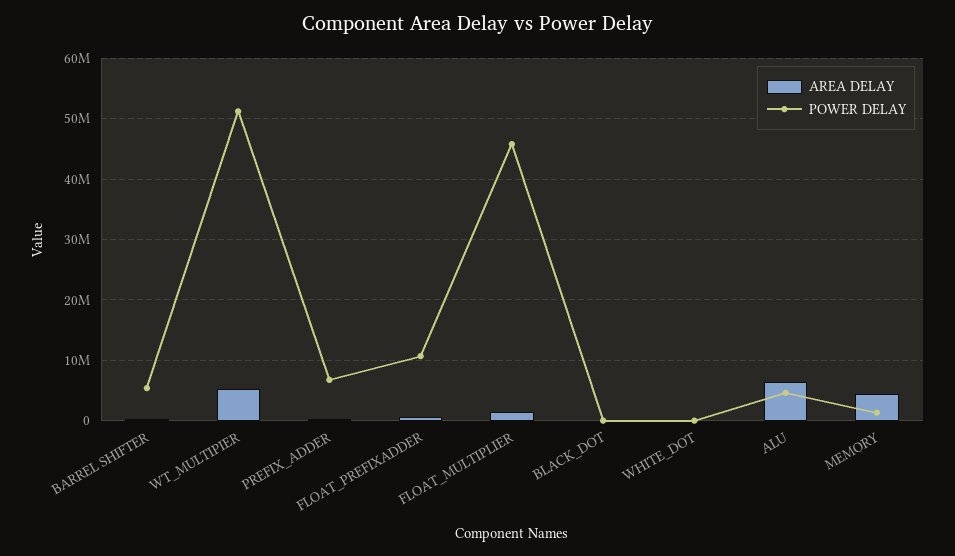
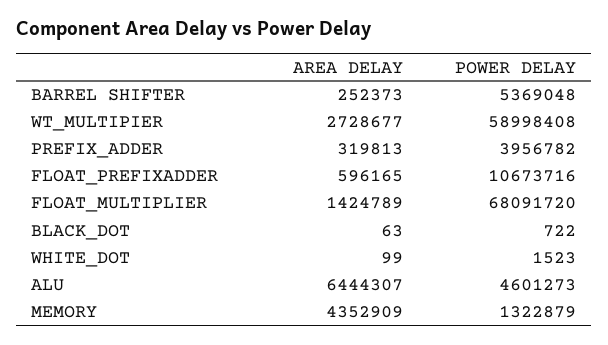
  {
    "AREA DELAY": {
      "BARREL SHIFTER": 252373,
-     "WT_MULTIPIER": 5000000,
+     "WT_MULTIPIER": 2728677,
      "PREFIX_ADDER": 319813,
      "FLOAT_PREFIXADDER": 596165,
      "FLOAT_MULTIPLIER": 1424789,
      "BLACK_DOT": 63,
      "WHITE_DOT": 99,
      "ALU": 6444307,
      "MEMORY": 4352909
    },
    "POWER DELAY": {
      "BARREL SHIFTER": 5369048,
-     "WT_MULTIPIER": 51000000,
+     "WT_MULTIPIER": 58998408,
-     "PREFIX_ADDER": 7000000,
+     "PREFIX_ADDER": 3956782,
      "FLOAT_PREFIXADDER": 10673716,
-     "FLOAT_MULTIPLIER": 46000000,
+     "FLOAT_MULTIPLIER": 68091720,
      "BLACK_DOT": 722,
      "WHITE_DOT": 1523,
      "ALU": 4601273,
      "MEMORY": 1322879
    }
  }

